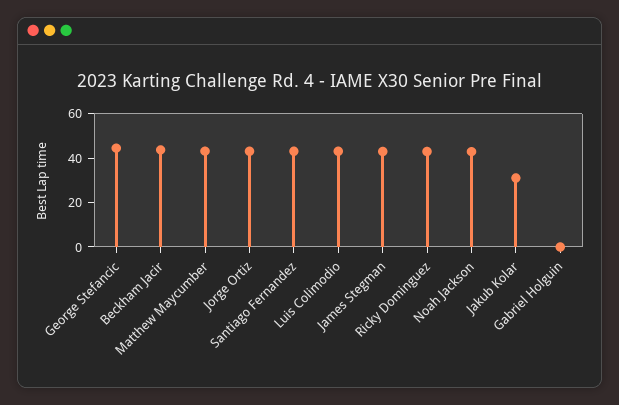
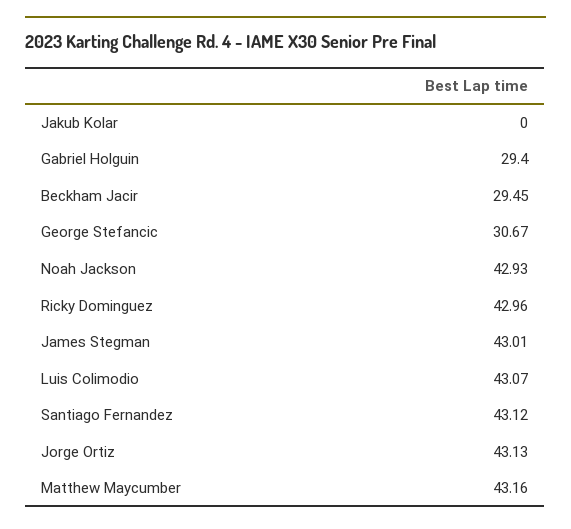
  {
-   "George Stefancic": 45,
+   "George Stefancic": 30.67,
-   "Beckham Jacir": 45,
+   "Beckham Jacir": 29.45,
    "Matthew Maycumber": 43.16,
    "Jorge Ortiz": 43.13,
    "Santiago Fernandez": 43.12,
    "Luis Colimodio": 43.07,
    "James Stegman": 43.01,
    "Ricky Dominguez": 42.96,
    "Noah Jackson": 42.93,
-   "Jakub Kolar": 30,
+   "Jakub Kolar": 0,
-   "Gabriel Holguin": 0
+   "Gabriel Holguin": 29.4
  }

